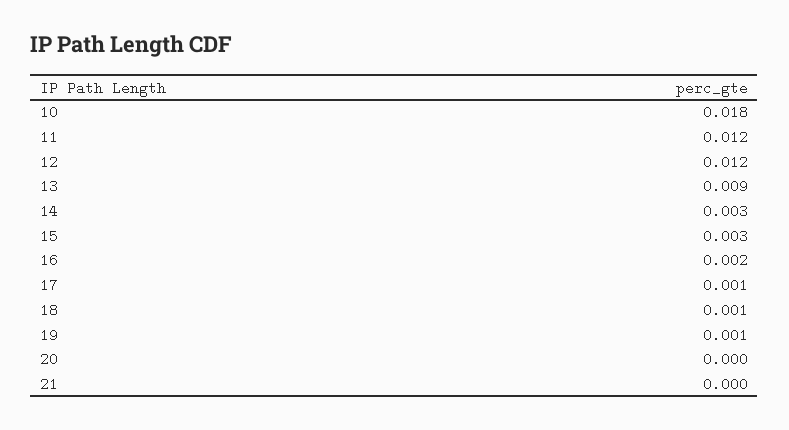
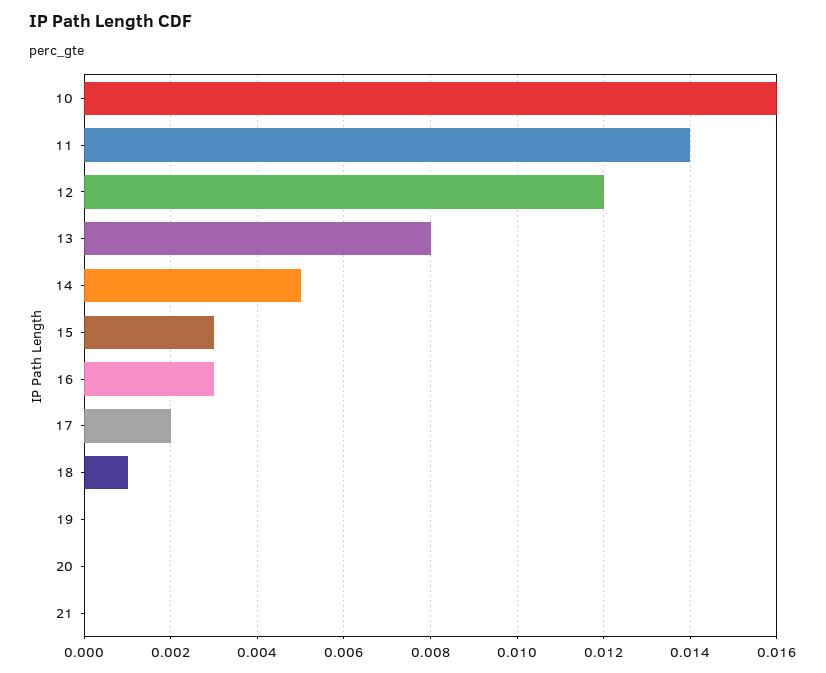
  {
-   "10": 0.018,
+   "10": 0.016,
-   "11": 0.012,
+   "11": 0.014,
    "12": 0.012,
-   "13": 0.009,
+   "13": 0.008,
-   "14": 0.003,
+   "14": 0.005,
    "15": 0.003,
-   "16": 0.002,
+   "16": 0.003,
-   "17": 0.001,
+   "17": 0.002,
    "18": 0.001,
-   "19": 0.001,
+   "19": 0,
    "20": 0,
    "21": 0
  }

